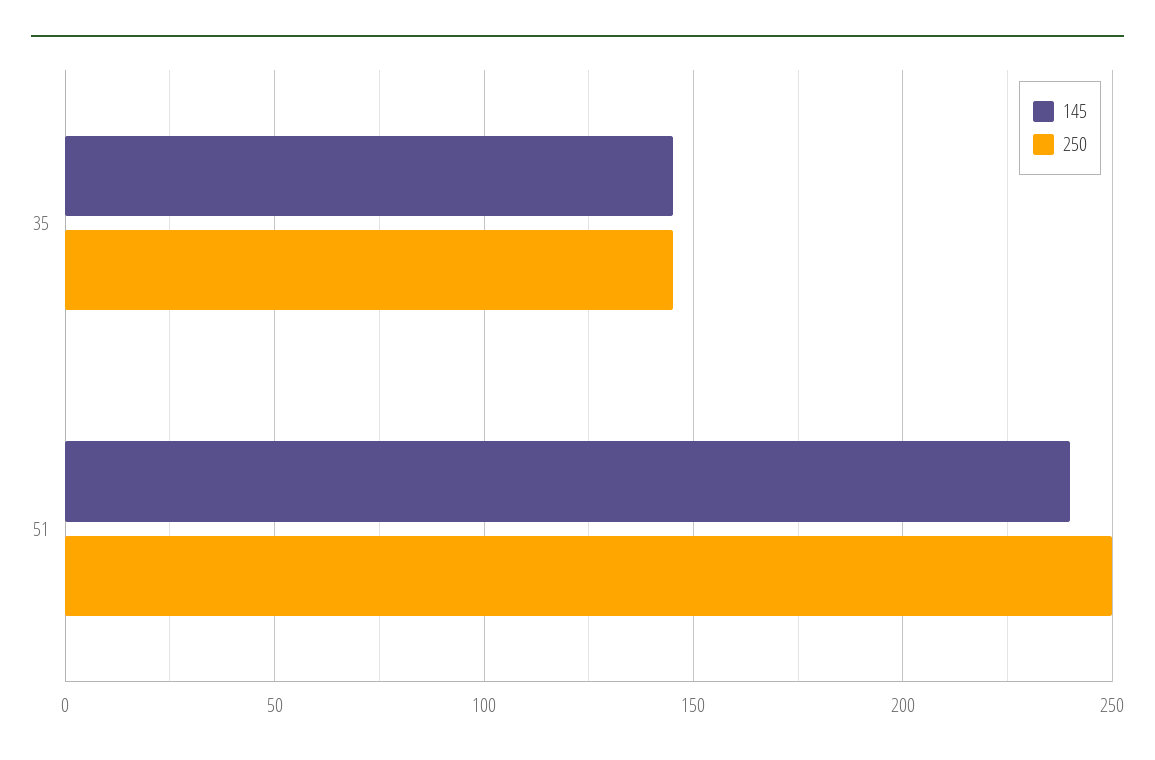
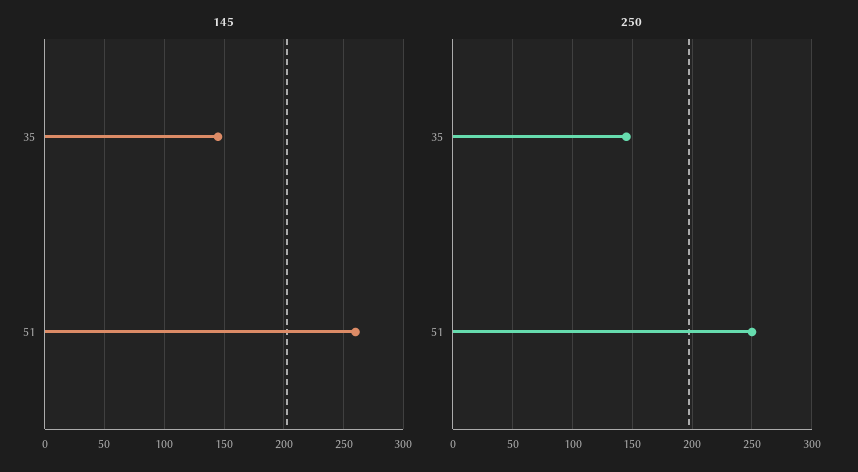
  {
    "145": {
      "35": 145,
-     "51": 240
+     "51": 260
    },
    "250": {
      "35": 145,
      "51": 250
    }
  }

